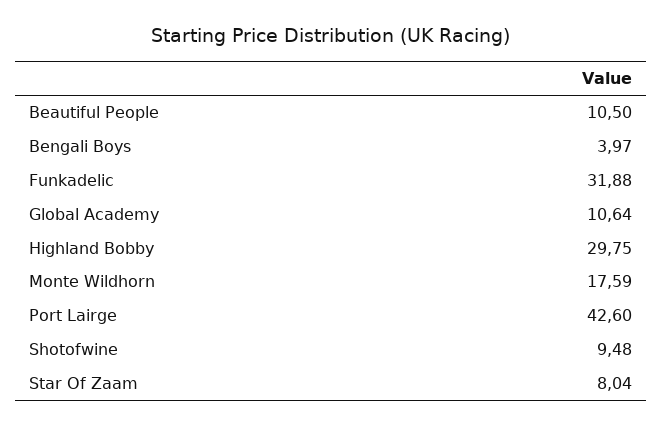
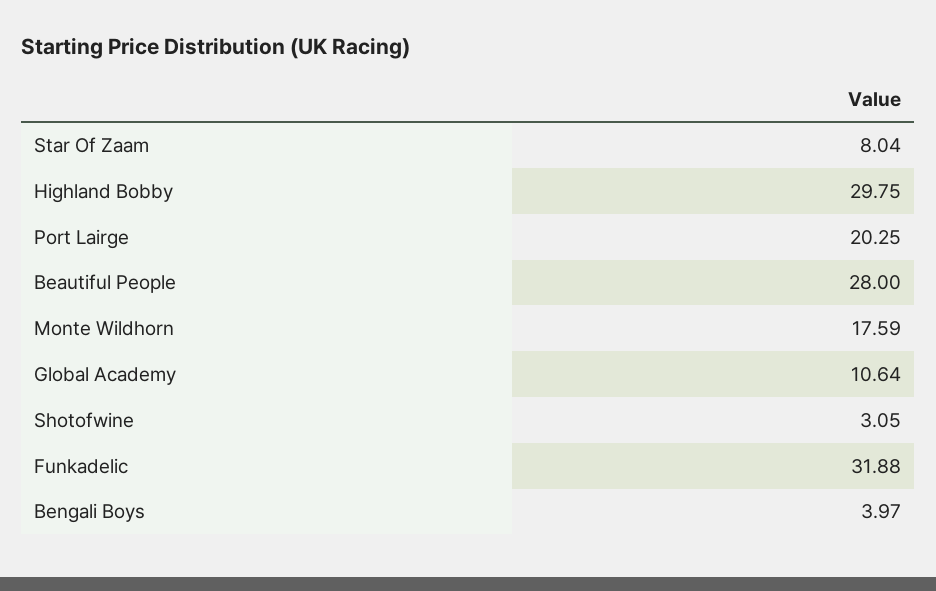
  {
-   "Beautiful People": 10.5,
+   "Beautiful People": 28,
    "Bengali Boys": 3.97,
    "Funkadelic": 31.88,
    "Global Academy": 10.64,
    "Highland Bobby": 29.75,
    "Monte Wildhorn": 17.59,
-   "Port Lairge": 42.6,
+   "Port Lairge": 20.25,
-   "Shotofwine": 9.48,
+   "Shotofwine": 3.05,
    "Star Of Zaam": 8.04
  }

